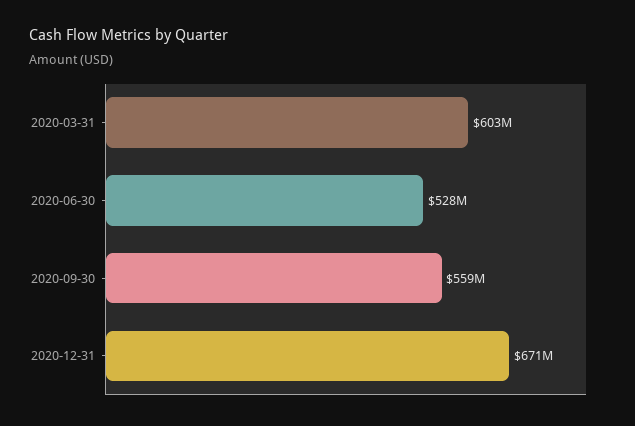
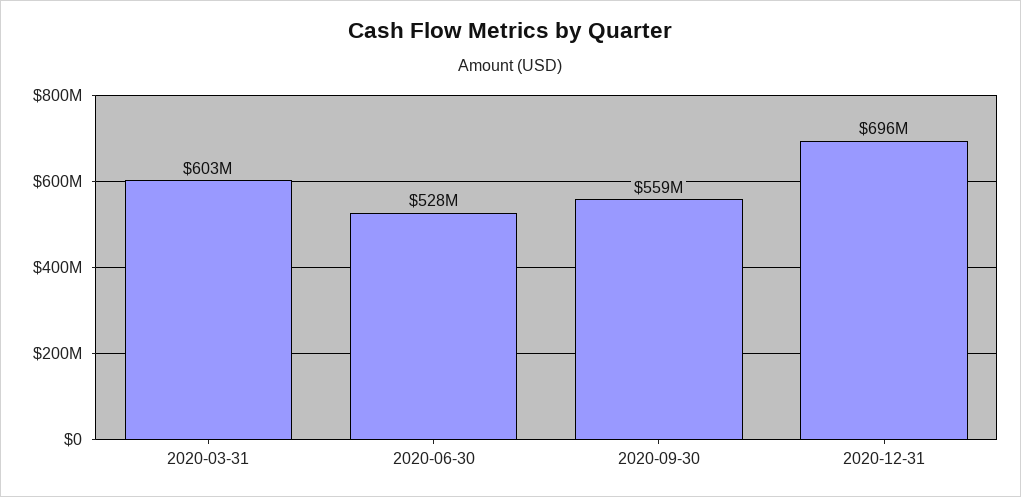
  {
    "2020-03-31": 603000000,
    "2020-06-30": 528000000,
    "2020-09-30": 559000000,
-   "2020-12-31": 671000000
+   "2020-12-31": 696000000
  }

